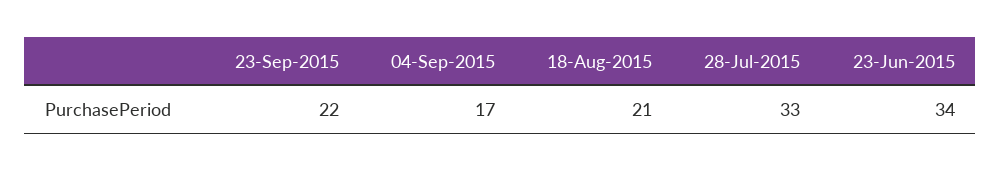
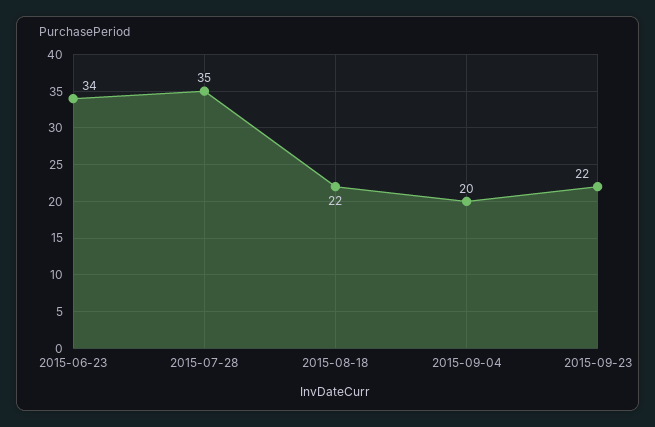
  {
    "23-Sep-2015": 22,
-   "04-Sep-2015": 17,
+   "04-Sep-2015": 20,
-   "18-Aug-2015": 21,
+   "18-Aug-2015": 22,
-   "28-Jul-2015": 33,
+   "28-Jul-2015": 35,
    "23-Jun-2015": 34
  }

